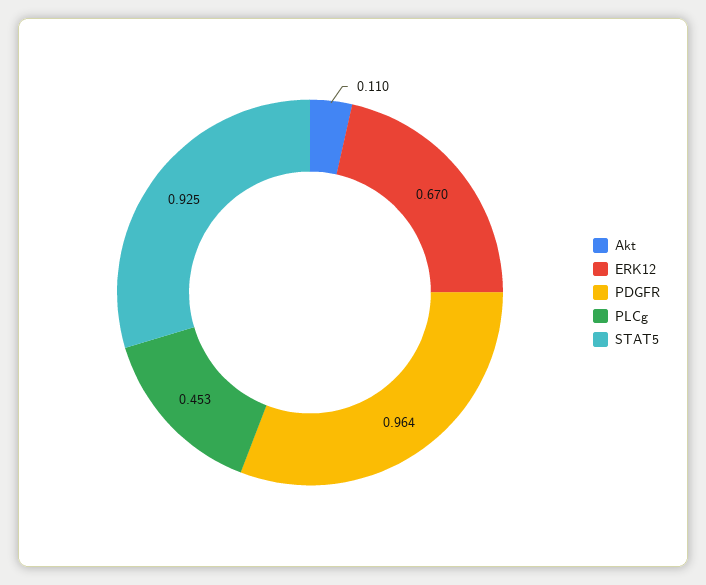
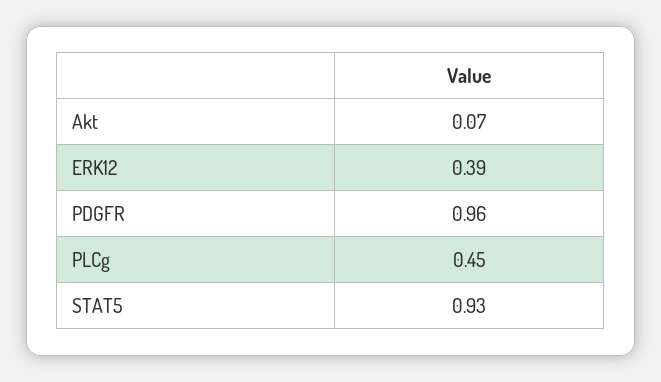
  {
-   "Akt": 0.11,
+   "Akt": 0.07,
-   "ERK12": 0.67,
+   "ERK12": 0.39,
    "PDGFR": 0.964,
    "PLCg": 0.453,
    "STAT5": 0.925
  }

